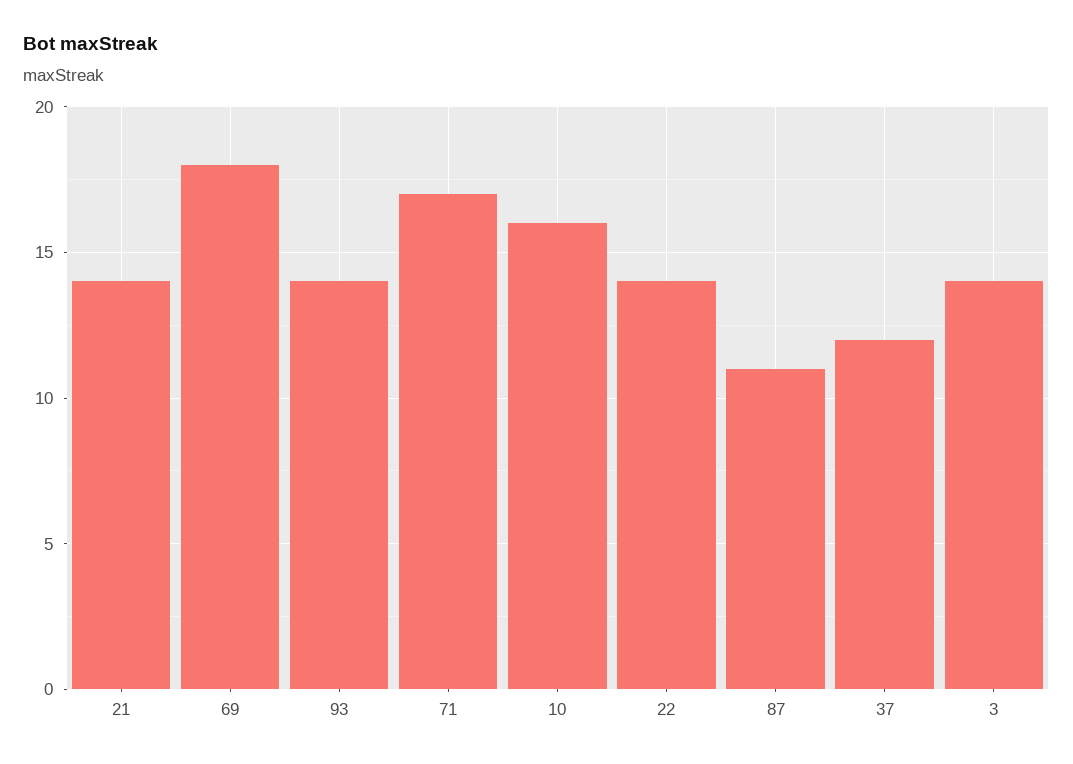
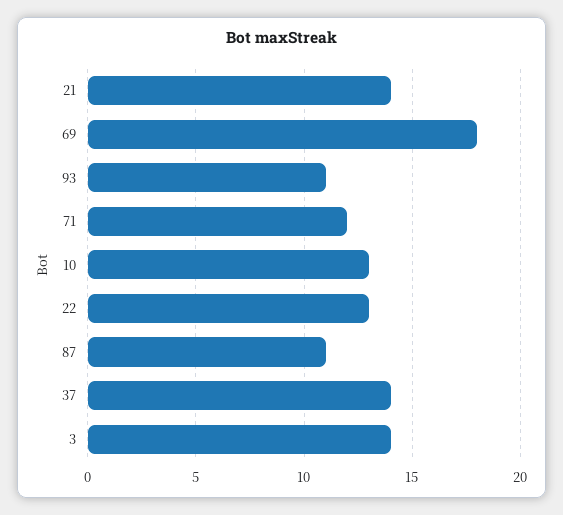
  {
    "21": 14,
    "69": 18,
-   "93": 14,
+   "93": 11,
-   "71": 17,
+   "71": 12,
-   "10": 16,
+   "10": 13,
-   "22": 14,
+   "22": 13,
    "87": 11,
-   "37": 12,
+   "37": 14,
    "3": 14
  }

